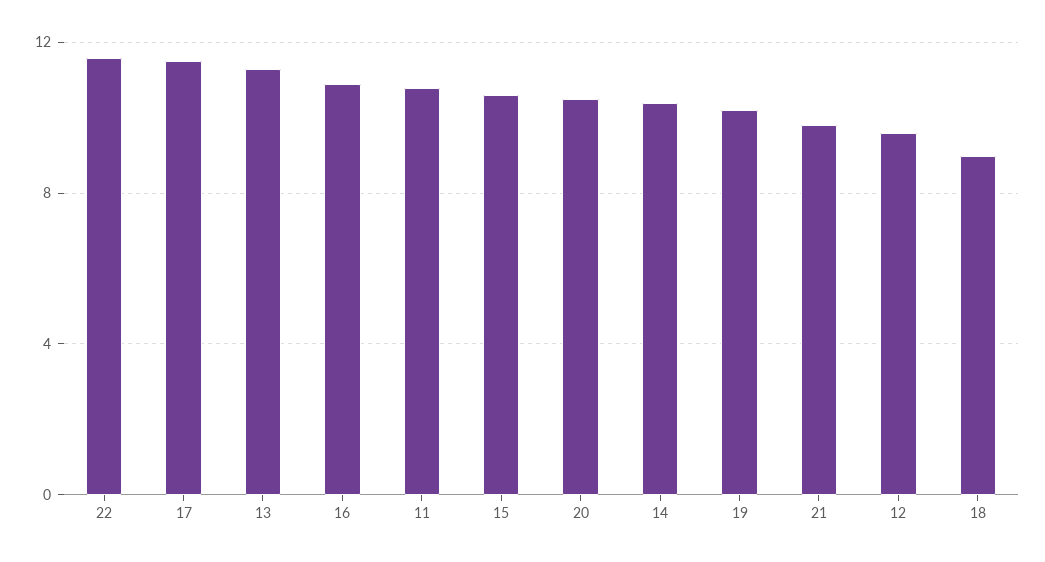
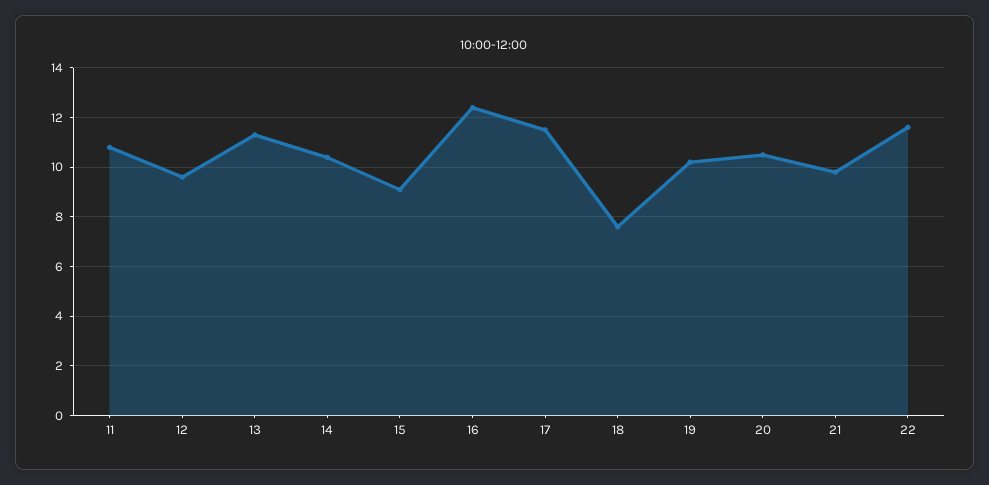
  {
    "22": 11.5,
    "17": 11.5,
    "13": 11.5,
-   "16": 11,
+   "16": 12.5,
    "11": 11,
-   "15": 10.5,
+   "15": 9,
    "20": 10.5,
    "14": 10.5,
    "19": 10,
    "21": 10,
    "12": 9.5,
-   "18": 9
+   "18": 7.5
  }

